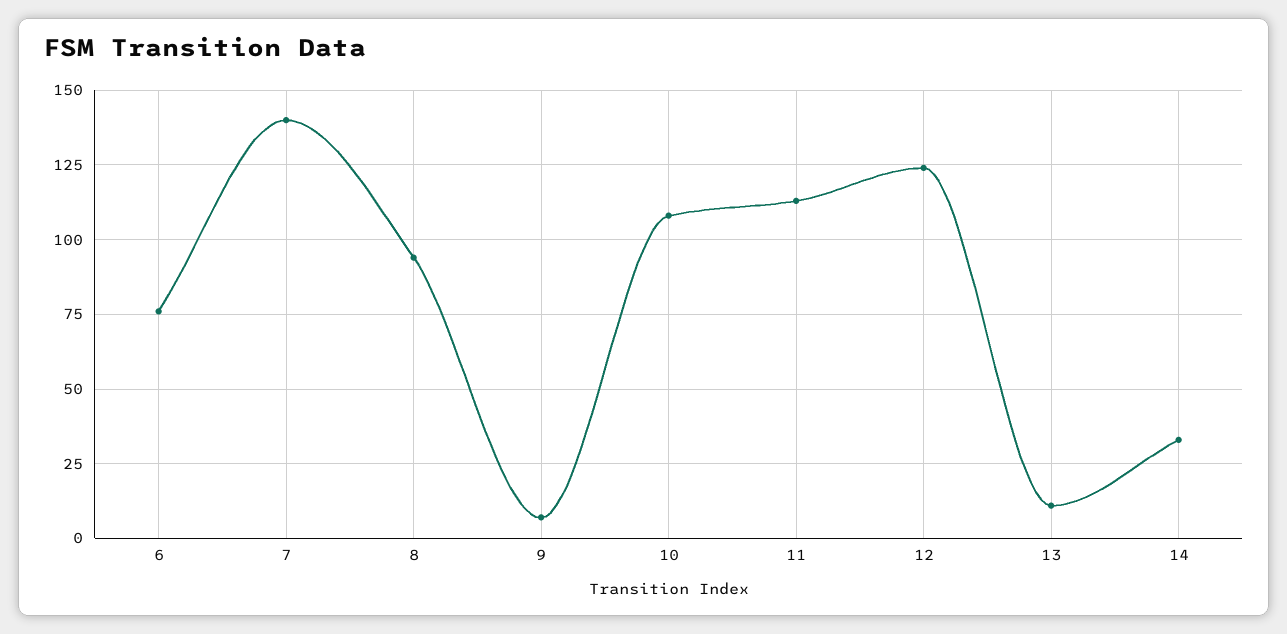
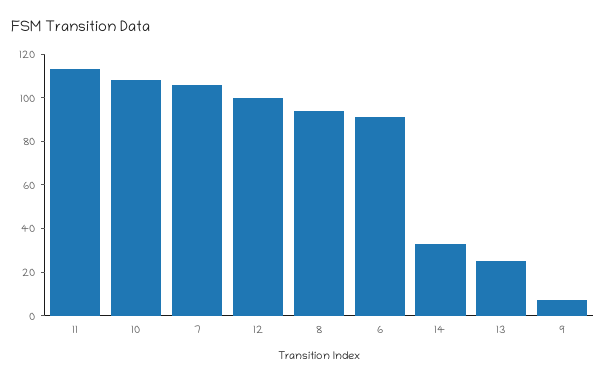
  {
-   "6": 75,
+   "6": 90,
-   "7": 140,
+   "7": 105,
    "8": 95,
    "9": 5,
    "10": 110,
    "11": 115,
-   "12": 125,
+   "12": 100,
-   "13": 10,
+   "13": 25,
    "14": 35
  }

